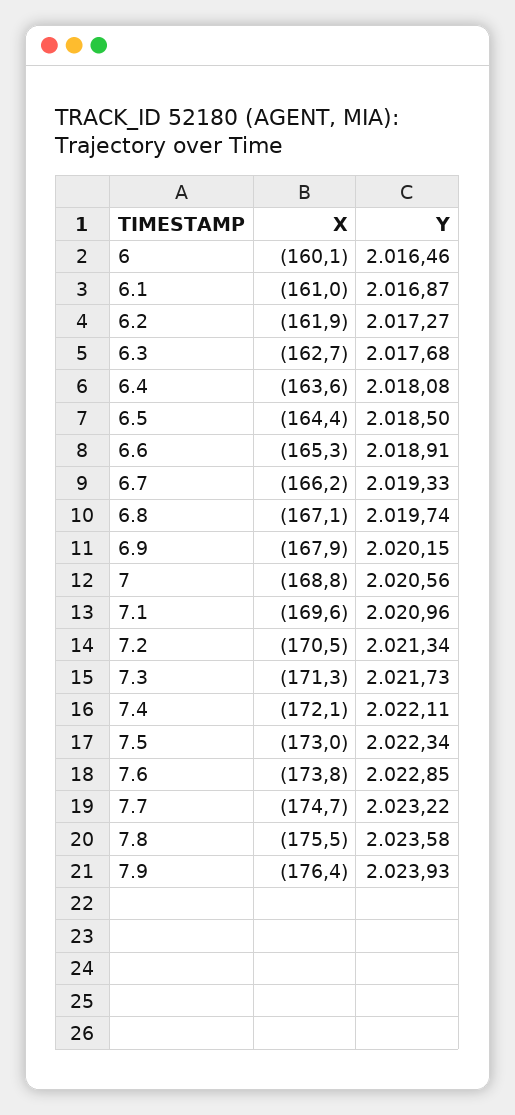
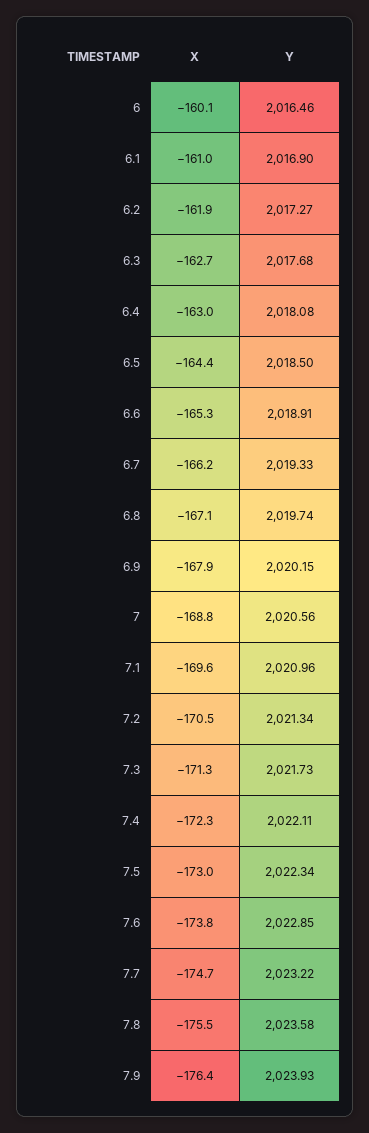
  {
    "X": {
      "6": -160.1,
      "6.1": -161,
      "6.2": -161.9,
      "6.3": -162.7,
-     "6.4": -163.6,
+     "6.4": -163,
      "6.5": -164.4,
      "6.6": -165.3,
      "6.7": -166.2,
      "6.8": -167.1,
      "6.9": -167.9,
      "7": -168.8,
      "7.1": -169.6,
      "7.2": -170.5,
      "7.3": -171.3,
-     "7.4": -172.1,
+     "7.4": -172.3,
      "7.5": -173,
      "7.6": -173.8,
      "7.7": -174.7,
      "7.8": -175.5,
      "7.9": -176.4
    },
    "Y": {
      "6": 2016.46,
-     "6.1": 2016.87,
+     "6.1": 2016.9,
      "6.2": 2017.27,
      "6.3": 2017.68,
      "6.4": 2018.08,
      "6.5": 2018.5,
      "6.6": 2018.91,
      "6.7": 2019.33,
      "6.8": 2019.74,
      "6.9": 2020.15,
      "7": 2020.56,
      "7.1": 2020.96,
      "7.2": 2021.34,
      "7.3": 2021.73,
      "7.4": 2022.11,
      "7.5": 2022.34,
      "7.6": 2022.85,
      "7.7": 2023.22,
      "7.8": 2023.58,
      "7.9": 2023.93
    }
  }

